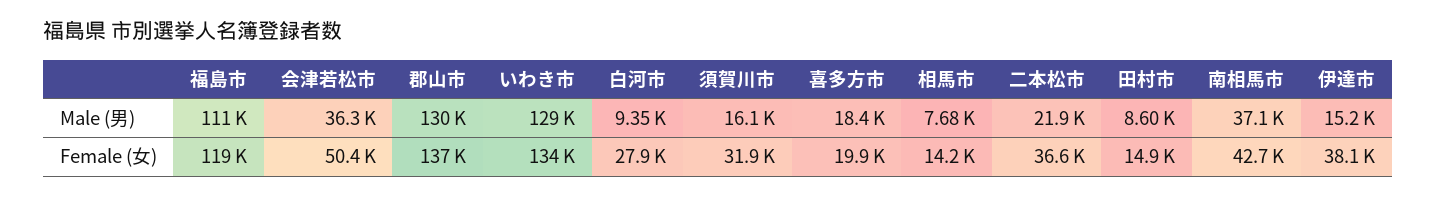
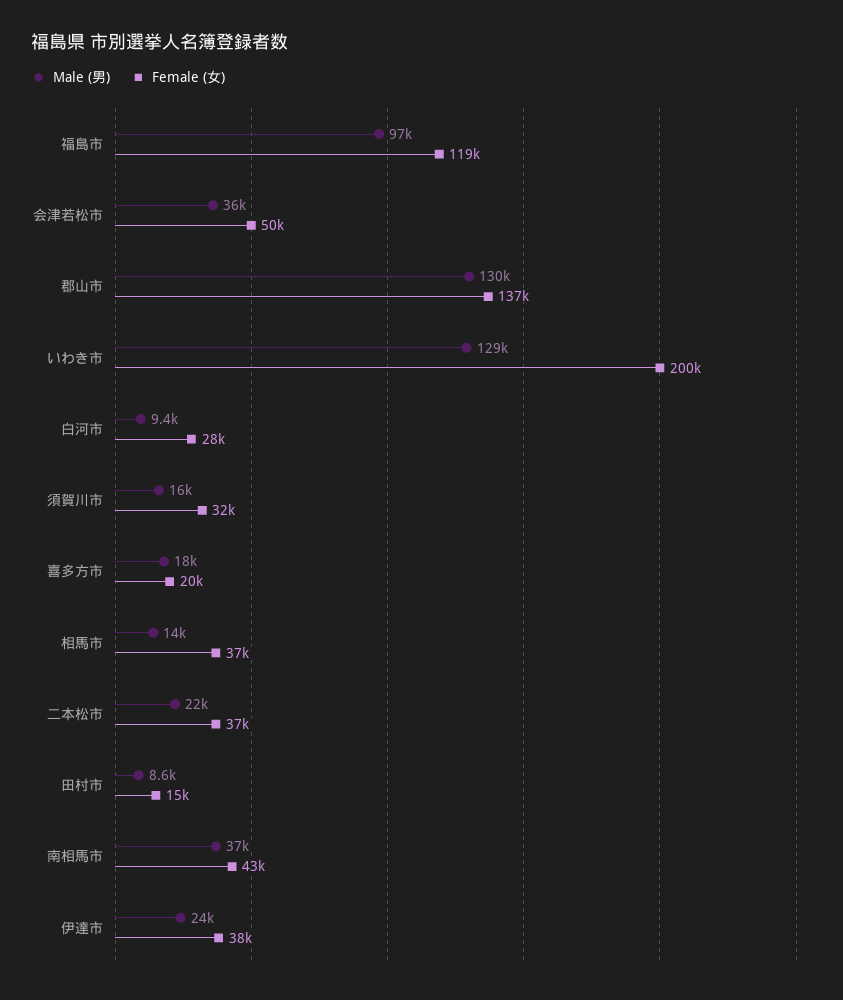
  {
    "Male (男)": {
-     "福島市": 111000,
+     "福島市": 97000,
      "会津若松市": 36300,
      "郡山市": 130000,
      "いわき市": 129000,
      "白河市": 9350,
      "須賀川市": 16100,
      "喜多方市": 18400,
-     "相馬市": 7680,
+     "相馬市": 14000,
      "二本松市": 21900,
      "田村市": 8600,
      "南相馬市": 37100,
-     "伊達市": 15200
+     "伊達市": 24000
    },
    "Female (女)": {
      "福島市": 119000,
      "会津若松市": 50400,
      "郡山市": 137000,
-     "いわき市": 134000,
+     "いわき市": 200000,
      "白河市": 27900,
      "須賀川市": 31900,
      "喜多方市": 19900,
-     "相馬市": 14200,
+     "相馬市": 37000,
      "二本松市": 36600,
      "田村市": 14900,
      "南相馬市": 42700,
      "伊達市": 38100
    }
  }

